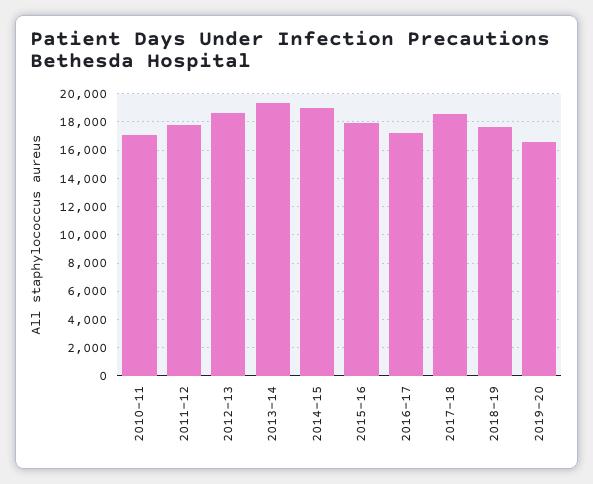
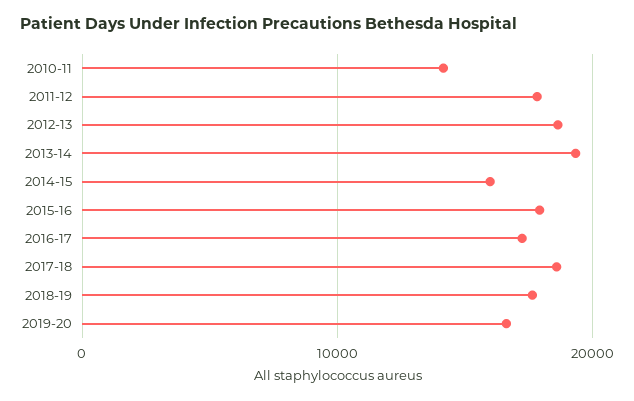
  {
-   "2010-11": 17000,
+   "2010-11": 14000,
    "2011-12": 18000,
    "2012-13": 18500,
    "2013-14": 19500,
-   "2014-15": 19000,
+   "2014-15": 16000,
    "2015-16": 18000,
    "2016-17": 17000,
    "2017-18": 18500,
    "2018-19": 17500,
    "2019-20": 16500
  }

